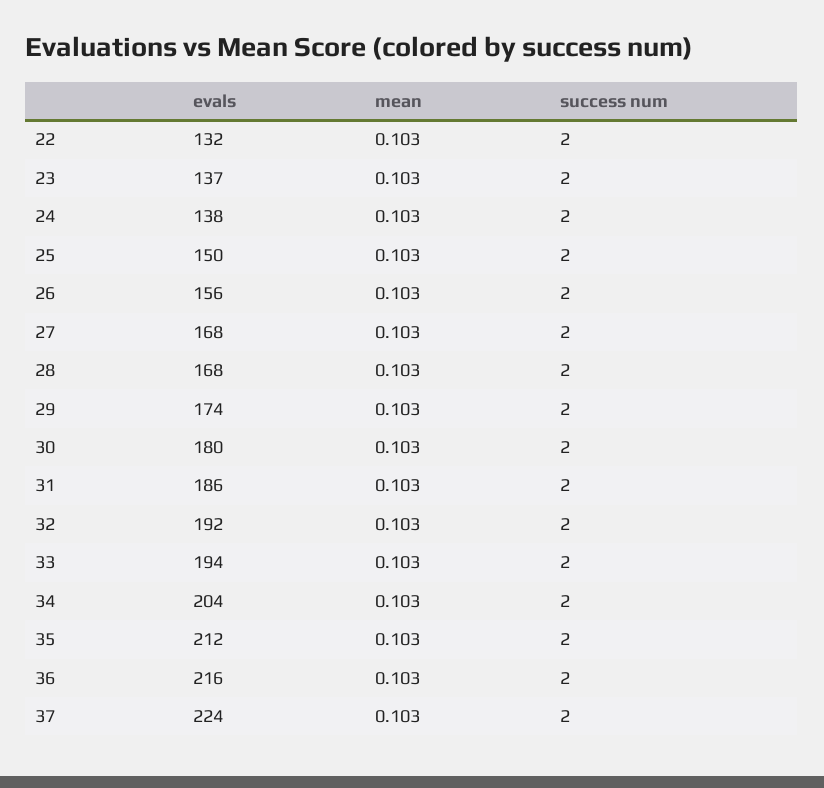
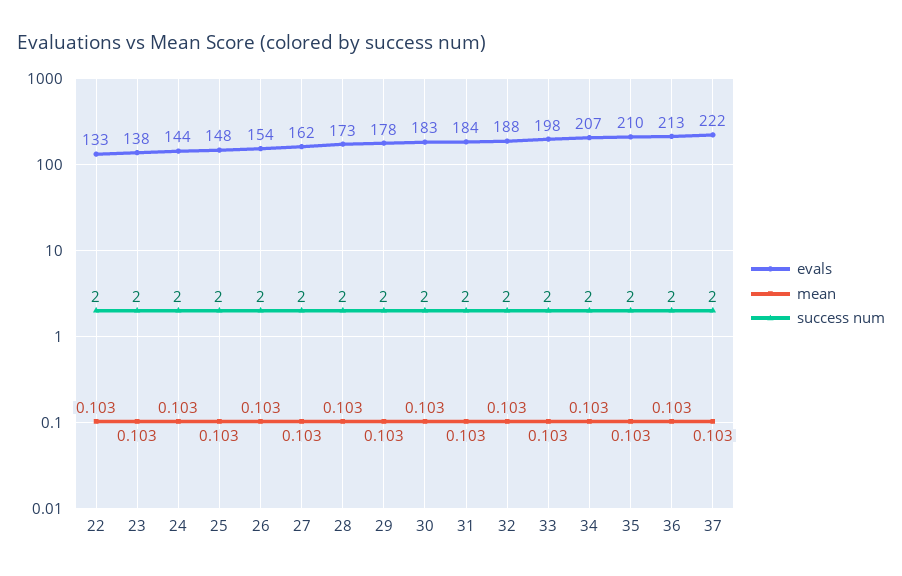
  {
    "evals": {
-     "22": 132,
+     "22": 133,
-     "23": 137,
+     "23": 138,
-     "24": 138,
+     "24": 144,
-     "25": 150,
+     "25": 148,
-     "26": 156,
+     "26": 154,
-     "27": 168,
+     "27": 162,
-     "28": 168,
+     "28": 173,
-     "29": 174,
+     "29": 178,
-     "30": 180,
+     "30": 183,
-     "31": 186,
+     "31": 184,
-     "32": 192,
+     "32": 188,
-     "33": 194,
+     "33": 198,
-     "34": 204,
+     "34": 207,
-     "35": 212,
+     "35": 210,
-     "36": 216,
+     "36": 213,
-     "37": 224
+     "37": 222
    },
    "mean": {
      "22": 0.103,
      "23": 0.103,
      "24": 0.103,
      "25": 0.103,
      "26": 0.103,
      "27": 0.103,
      "28": 0.103,
      "29": 0.103,
      "30": 0.103,
      "31": 0.103,
      "32": 0.103,
      "33": 0.103,
      "34": 0.103,
      "35": 0.103,
      "36": 0.103,
      "37": 0.103
    },
    "success num": {
      "22": 2,
      "23": 2,
      "24": 2,
      "25": 2,
      "26": 2,
      "27": 2,
      "28": 2,
      "29": 2,
      "30": 2,
      "31": 2,
      "32": 2,
      "33": 2,
      "34": 2,
      "35": 2,
      "36": 2,
      "37": 2
    }
  }

